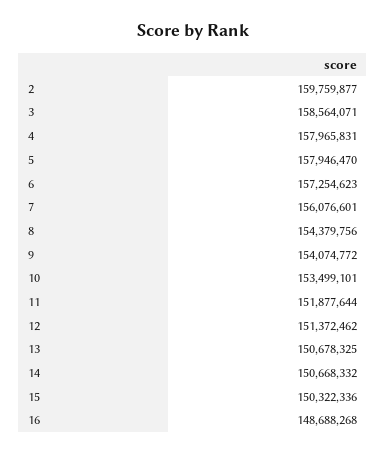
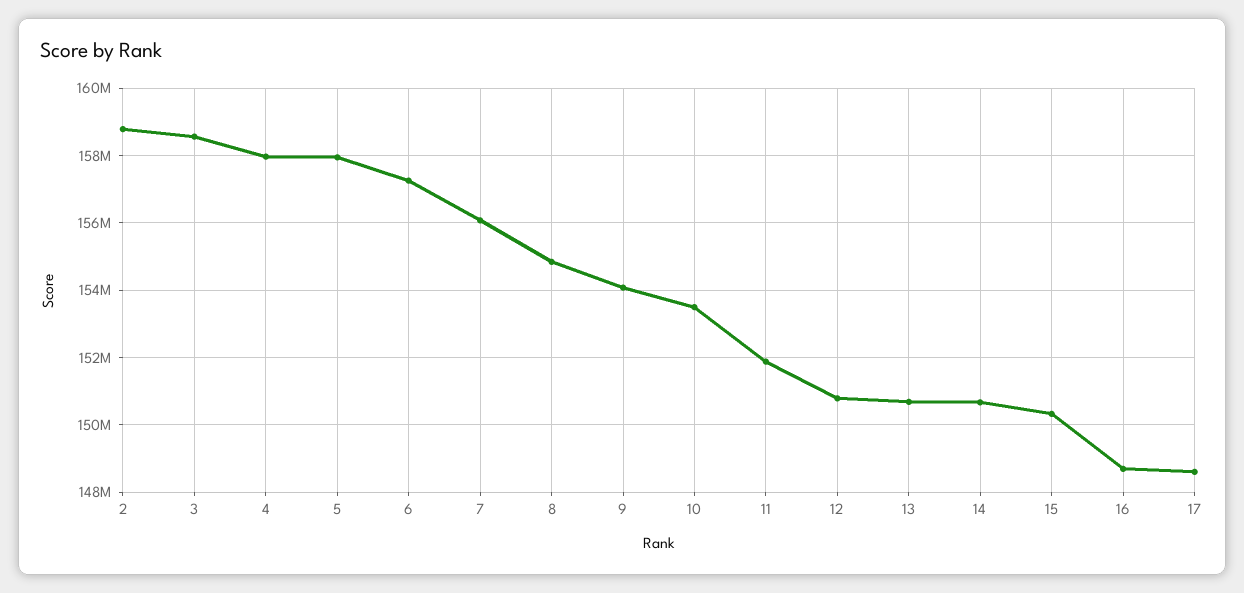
  {
-   "2": 159759877,
+   "2": 158800000,
    "3": 158564071,
    "4": 157965831,
    "5": 157946470,
    "6": 157254623,
    "7": 156076601,
-   "8": 154379756,
+   "8": 154800000,
    "9": 154074772,
    "10": 153499101,
    "11": 151877644,
-   "12": 151372462,
+   "12": 150800000,
    "13": 150678325,
    "14": 150668332,
    "15": 150322336,
-   "16": 148688268
+   "16": 148688268,
+   "17": 148600000
  }

